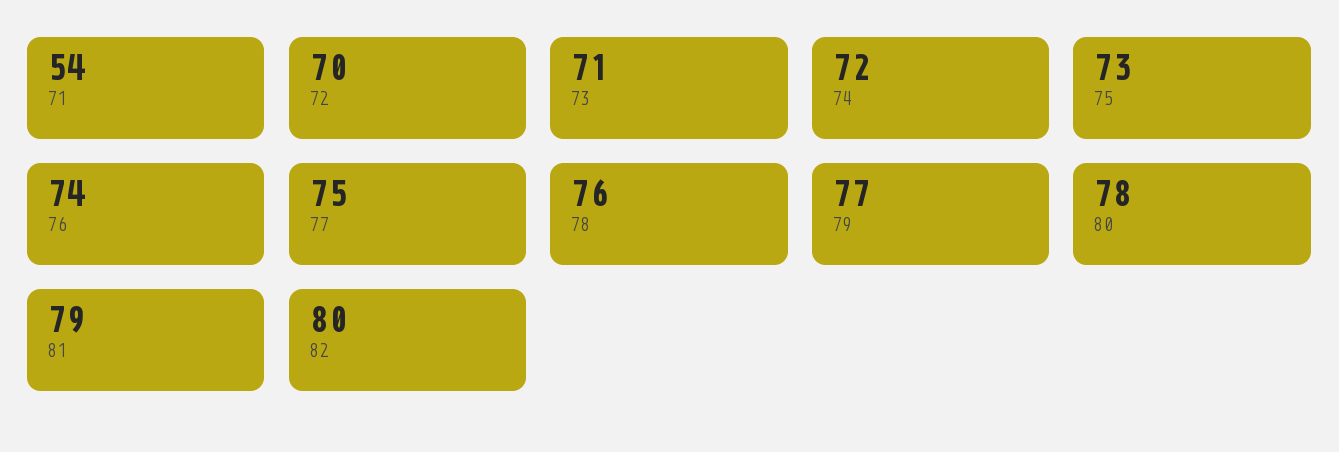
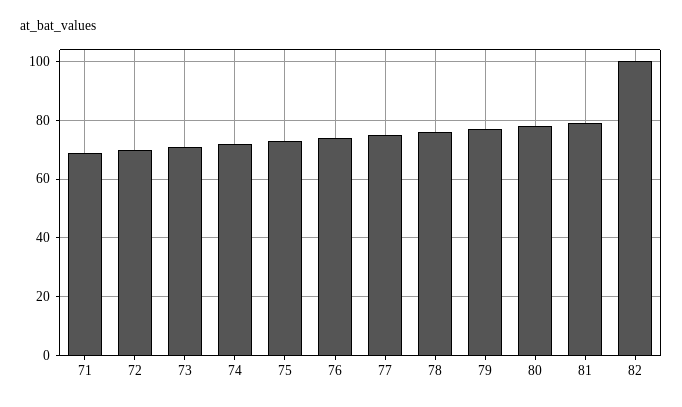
  {
-   "71": 54,
+   "71": 70,
    "72": 70,
    "73": 71,
    "74": 72,
    "75": 73,
    "76": 74,
    "77": 75,
    "78": 76,
    "79": 77,
    "80": 78,
    "81": 79,
-   "82": 80
+   "82": 100
  }

